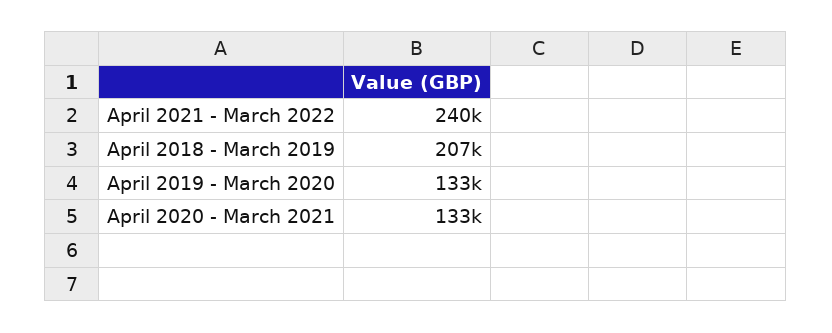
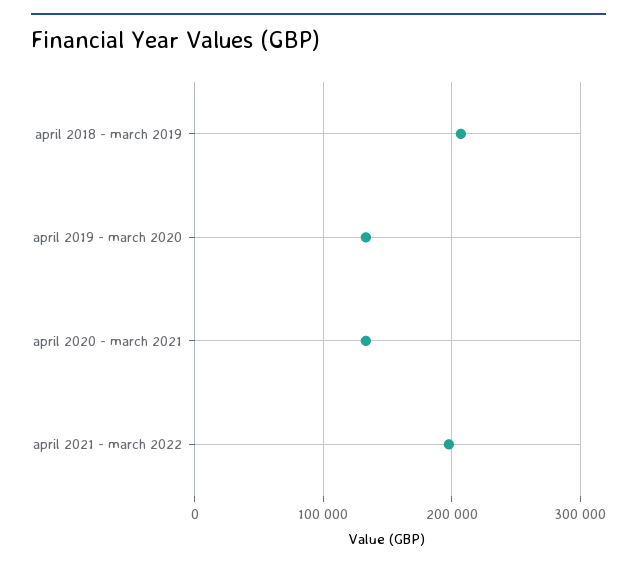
  {
-   "April 2021 - March 2022": 240000,
+   "April 2021 - March 2022": 200000,
    "April 2018 - March 2019": 207000,
    "April 2019 - March 2020": 133000,
    "April 2020 - March 2021": 133000
  }

